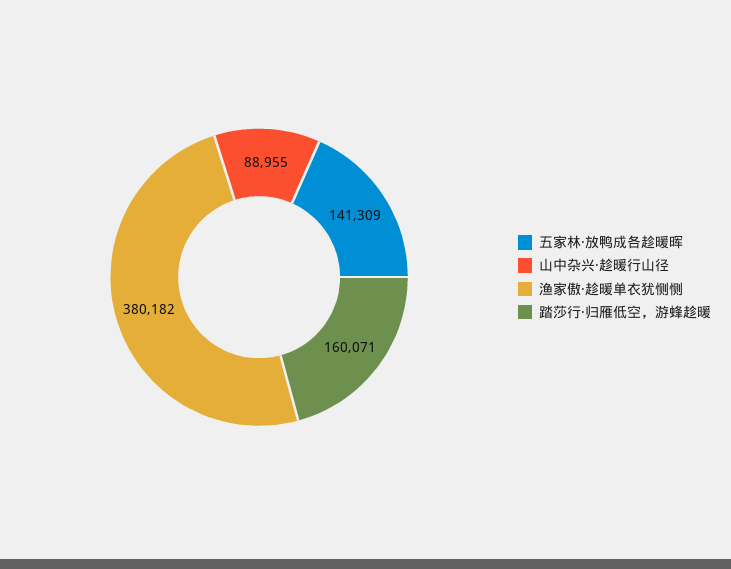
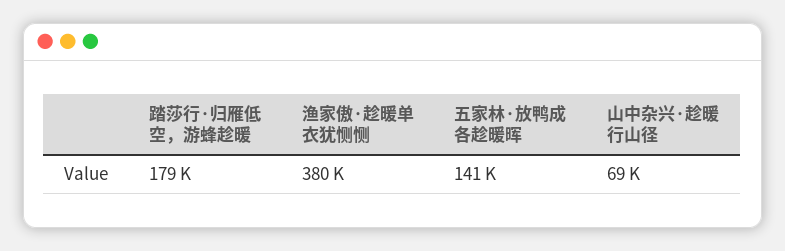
  {
    "五家林·放鸭成各趁暖晖": 141309,
-   "山中杂兴·趁暖行山径": 88955,
+   "山中杂兴·趁暖行山径": 69000,
    "渔家傲·趁暖单衣犹恻恻": 380182,
-   "踏莎行·归雁低空，游蜂趁暖": 160071
+   "踏莎行·归雁低空，游蜂趁暖": 179000
  }

